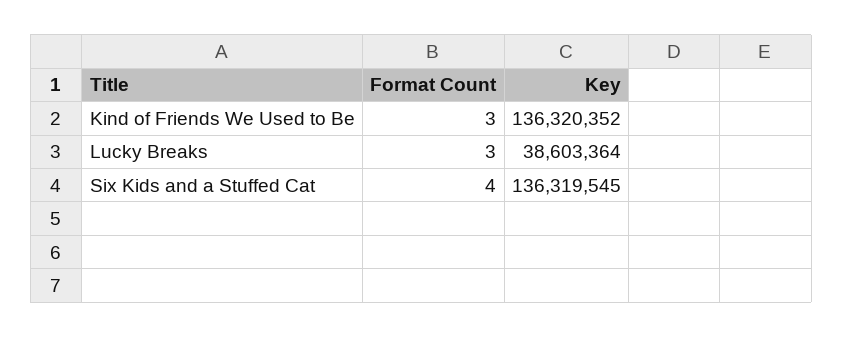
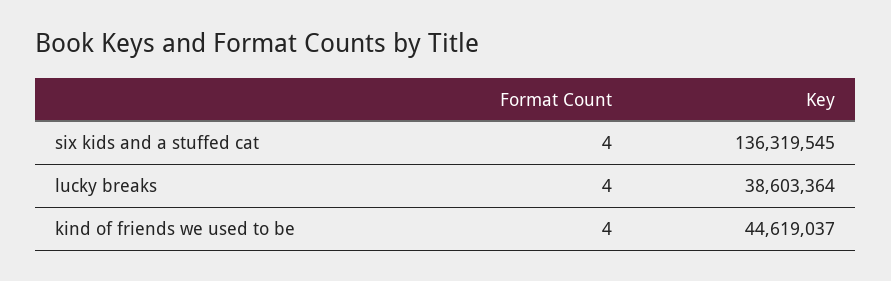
  {
    "Format Count": {
-     "Kind of Friends We Used to Be": 3,
+     "Kind of Friends We Used to Be": 4,
-     "Lucky Breaks": 3,
+     "Lucky Breaks": 4,
      "Six Kids and a Stuffed Cat": 4
    },
    "Key": {
-     "Kind of Friends We Used to Be": 136320352,
+     "Kind of Friends We Used to Be": 44619037,
      "Lucky Breaks": 38603364,
      "Six Kids and a Stuffed Cat": 136319545
    }
  }

